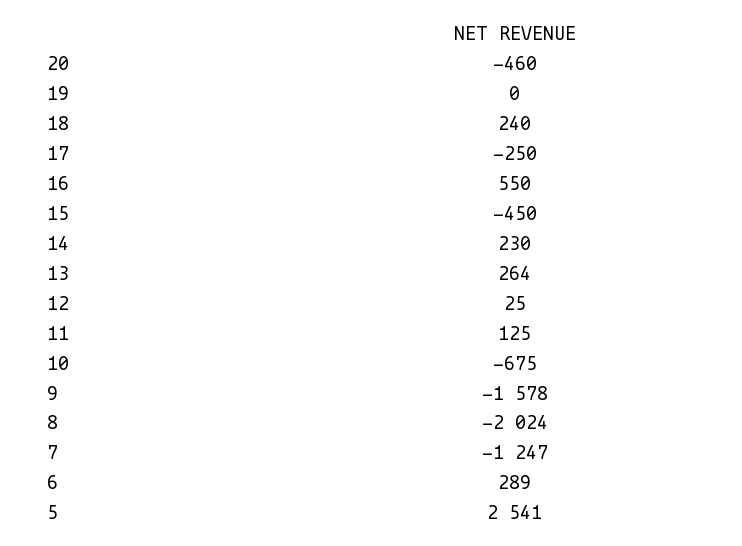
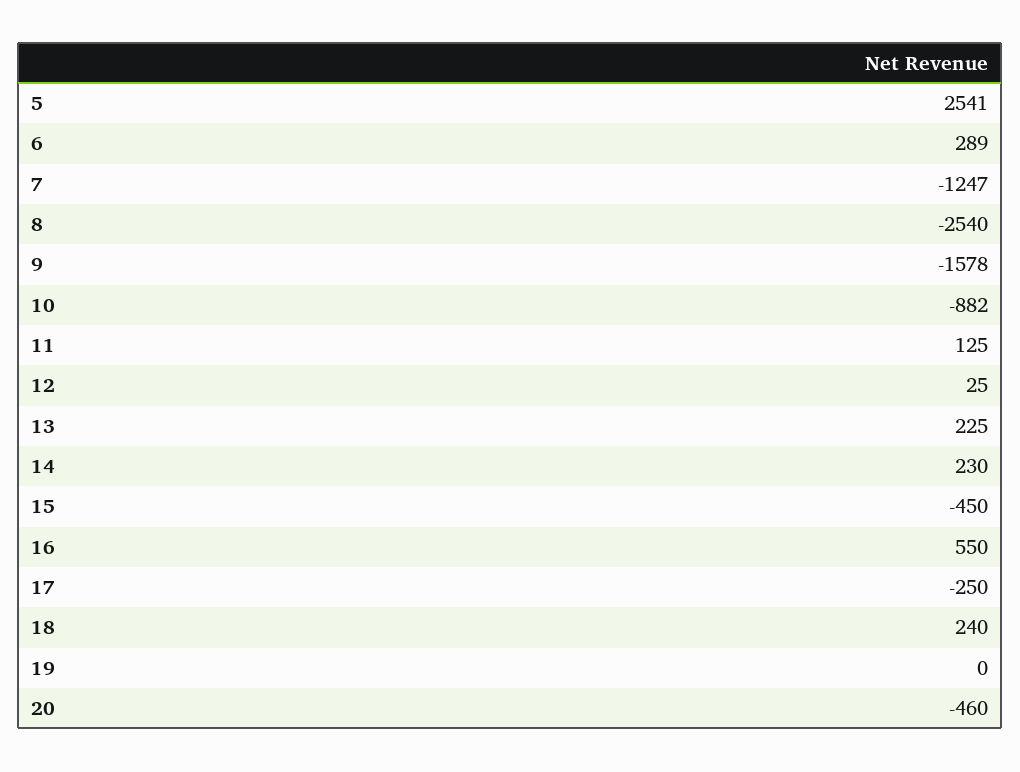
  {
    "20": -460,
    "19": 0,
    "18": 240,
    "17": -250,
    "16": 550,
    "15": -450,
    "14": 230,
-   "13": 264,
+   "13": 225,
    "12": 25,
    "11": 125,
-   "10": -675,
+   "10": -882,
    "9": -1578,
-   "8": -2024,
+   "8": -2540,
    "7": -1247,
    "6": 289,
    "5": 2541
  }

